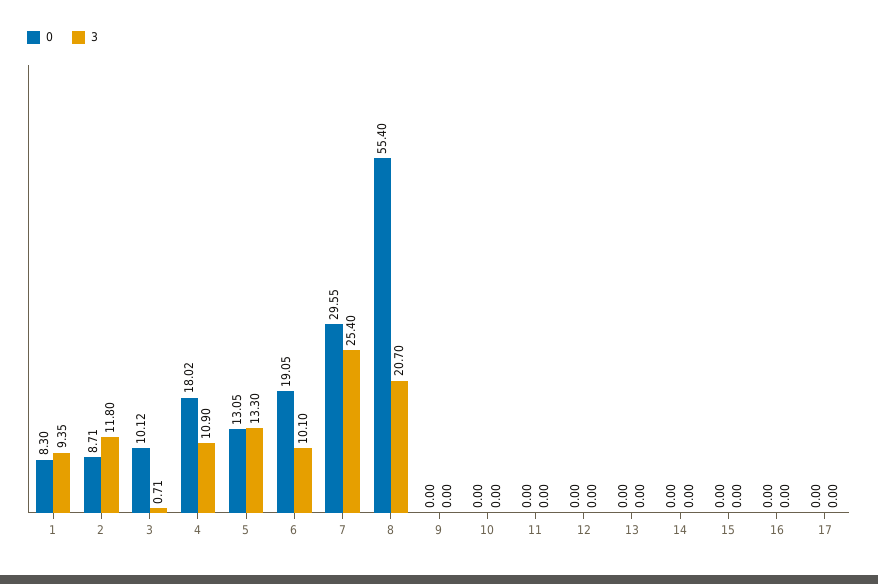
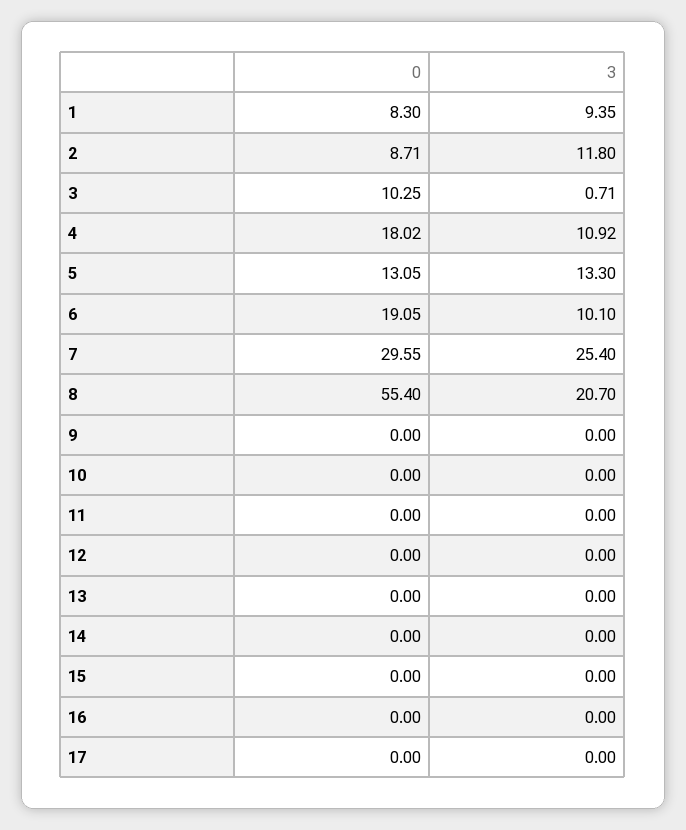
  {
    "0": {
      "1": 8.3,
      "2": 8.71,
-     "3": 10.12,
+     "3": 10.25,
      "4": 18.02,
      "5": 13.05,
      "6": 19.05,
      "7": 29.55,
      "8": 55.4,
      "9": 0,
      "10": 0,
      "11": 0,
      "12": 0,
      "13": 0,
      "14": 0,
      "15": 0,
      "16": 0,
      "17": 0
    },
    "3": {
      "1": 9.35,
      "2": 11.8,
      "3": 0.71,
-     "4": 10.9,
+     "4": 10.92,
      "5": 13.3,
      "6": 10.1,
      "7": 25.4,
      "8": 20.7,
      "9": 0,
      "10": 0,
      "11": 0,
      "12": 0,
      "13": 0,
      "14": 0,
      "15": 0,
      "16": 0,
      "17": 0
    }
  }

